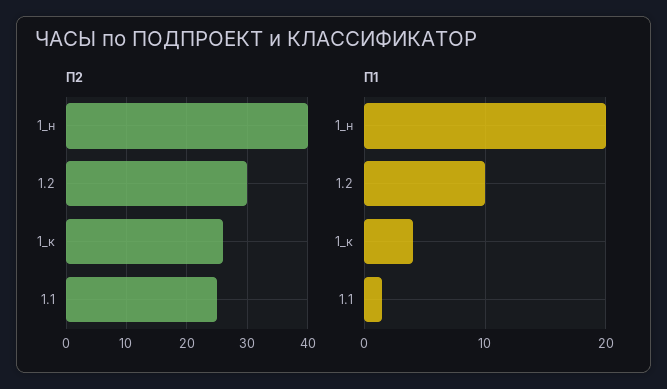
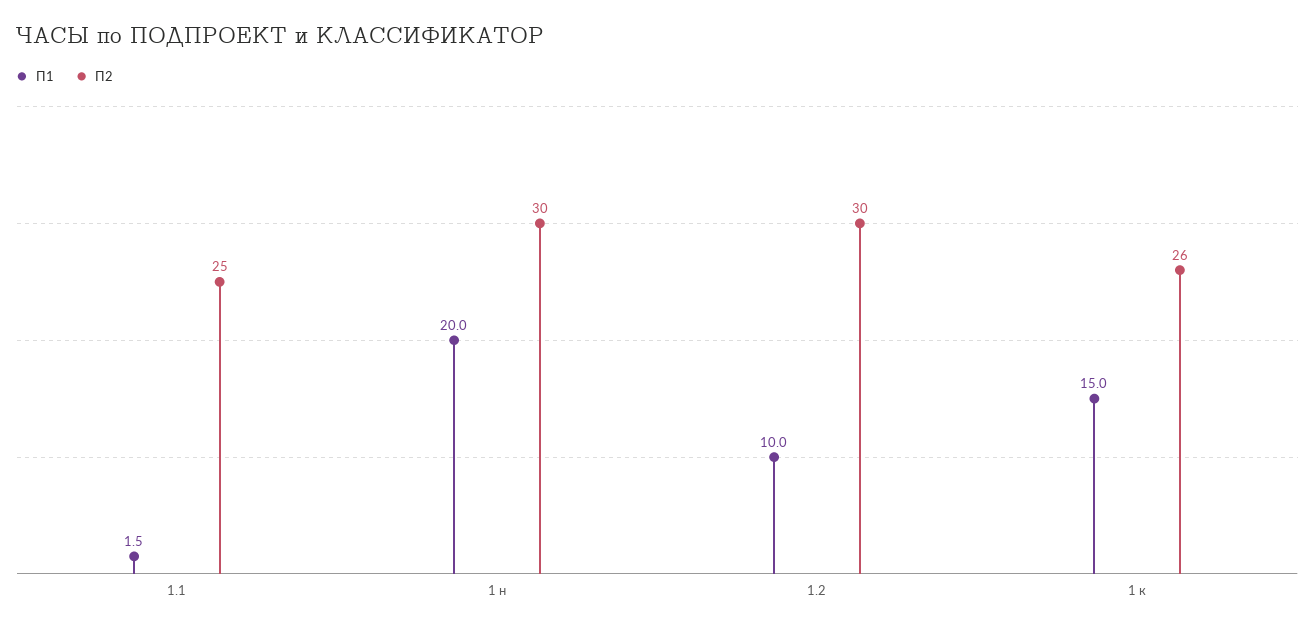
  {
    "П2": {
-     "1_н": 40,
+     "1_н": 30,
      "1.2": 30,
      "1_к": 26,
      "1.1": 25
    },
    "П1": {
      "1_н": 20,
      "1.2": 10,
-     "1_к": 4,
+     "1_к": 15,
      "1.1": 1.5
    }
  }

